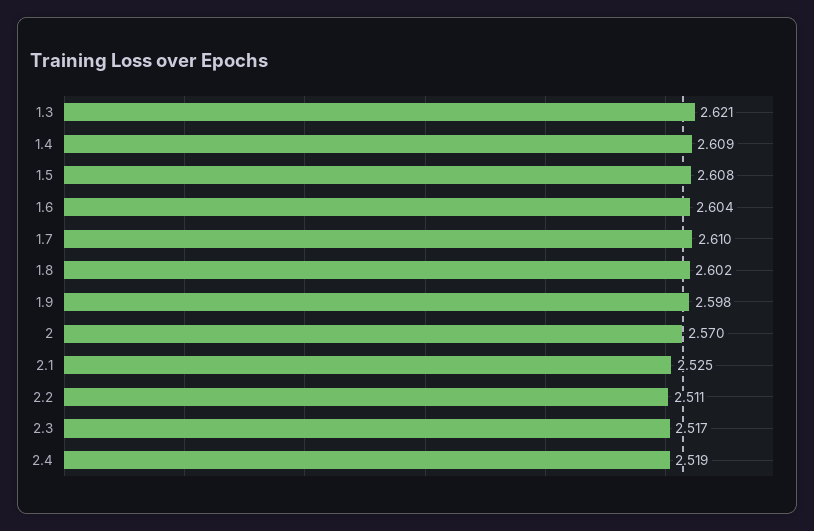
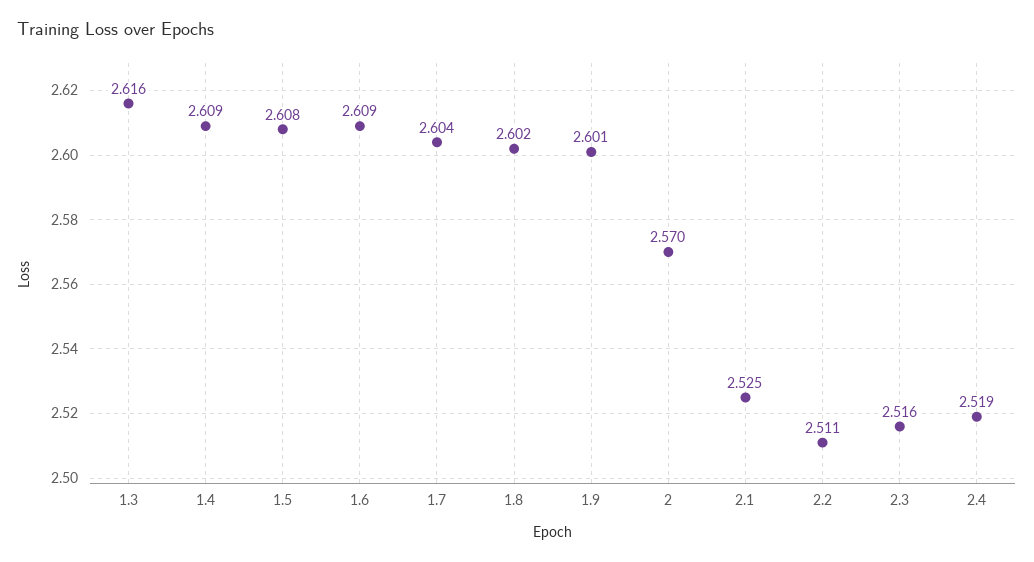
  {
-   "1.3": 2.621,
+   "1.3": 2.616,
    "1.4": 2.609,
    "1.5": 2.608,
-   "1.6": 2.604,
+   "1.6": 2.609,
-   "1.7": 2.61,
+   "1.7": 2.604,
    "1.8": 2.602,
-   "1.9": 2.598,
+   "1.9": 2.601,
    "2": 2.57,
    "2.1": 2.525,
    "2.2": 2.511,
-   "2.3": 2.517,
+   "2.3": 2.516,
    "2.4": 2.519
  }

